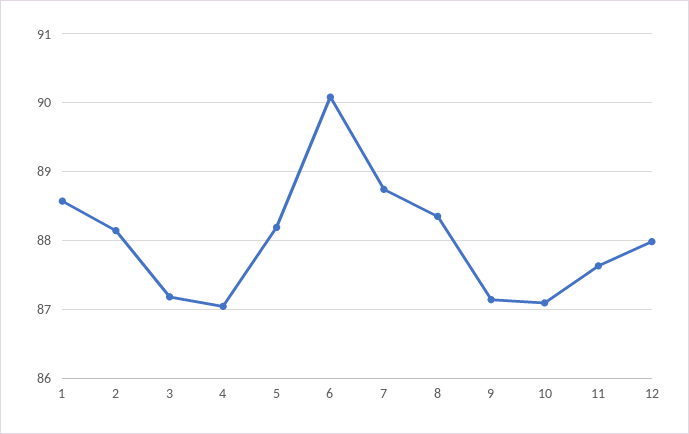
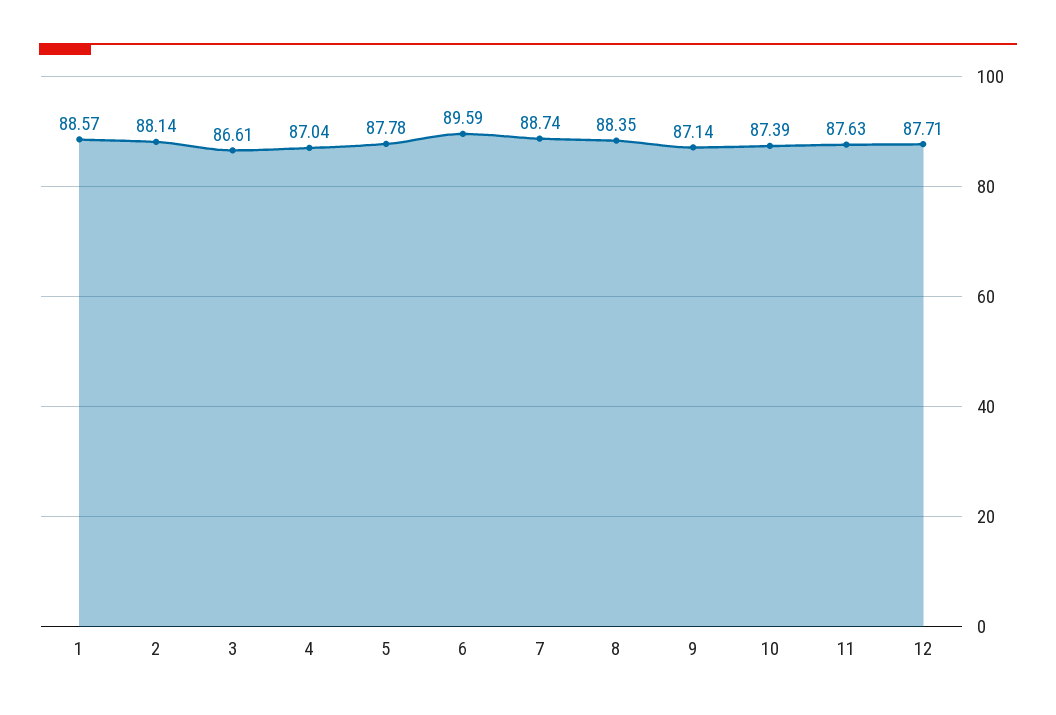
  {
    "1": 88.57,
    "2": 88.14,
-   "3": 87.2,
+   "3": 86.61,
    "4": 87.04,
-   "5": 88.2,
+   "5": 87.78,
-   "6": 90.1,
+   "6": 89.59,
    "7": 88.74,
    "8": 88.35,
    "9": 87.14,
-   "10": 87.1,
+   "10": 87.39,
    "11": 87.63,
-   "12": 88
+   "12": 87.71
  }

